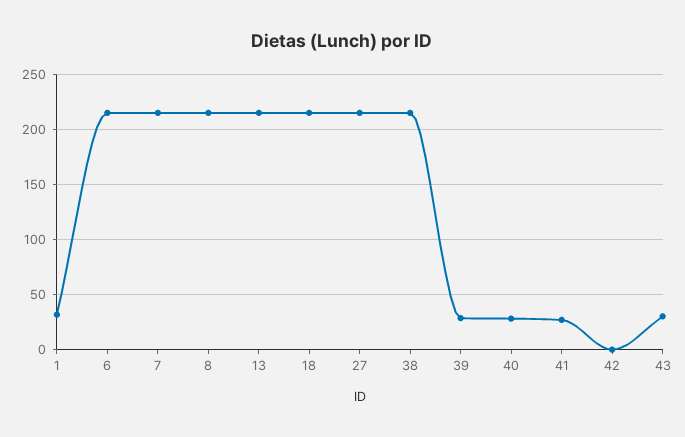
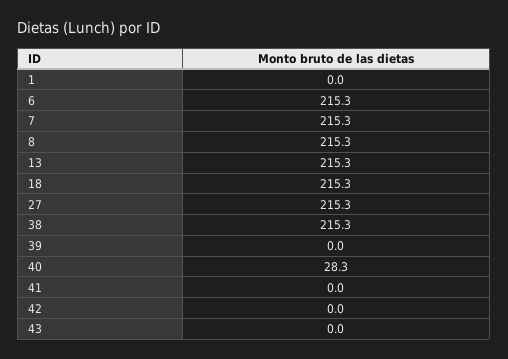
  {
-   "1": 30,
+   "1": 0,
    "6": 215.3,
    "7": 215.3,
    "8": 215.3,
    "13": 215.3,
    "18": 215.3,
    "27": 215.3,
    "38": 215.3,
-   "39": 30,
+   "39": 0,
    "40": 28.3,
-   "41": 30,
+   "41": 0,
    "42": 0,
-   "43": 30
+   "43": 0
  }

